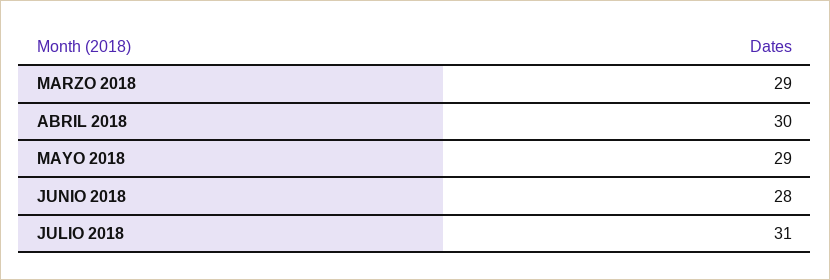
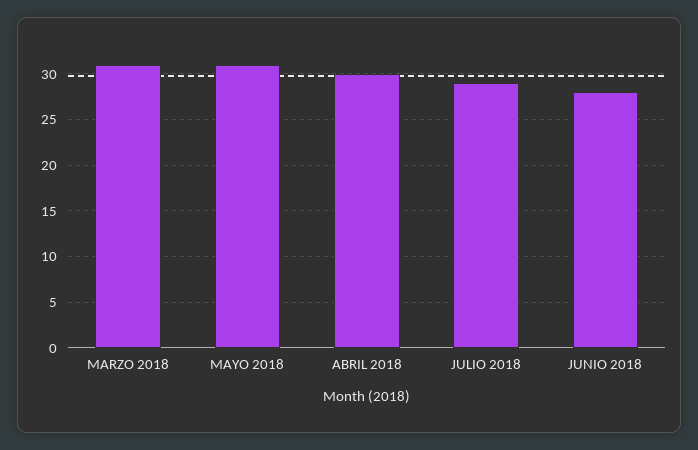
  {
-   "MARZO 2018": 29,
+   "MARZO 2018": 31,
    "ABRIL 2018": 30,
-   "MAYO 2018": 29,
+   "MAYO 2018": 31,
    "JUNIO 2018": 28,
-   "JULIO 2018": 31
+   "JULIO 2018": 29
  }

